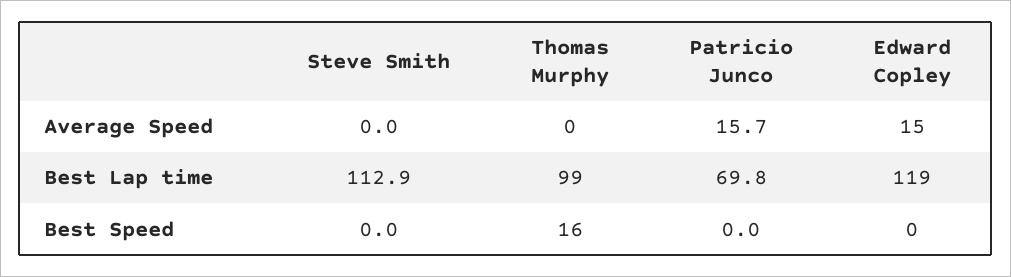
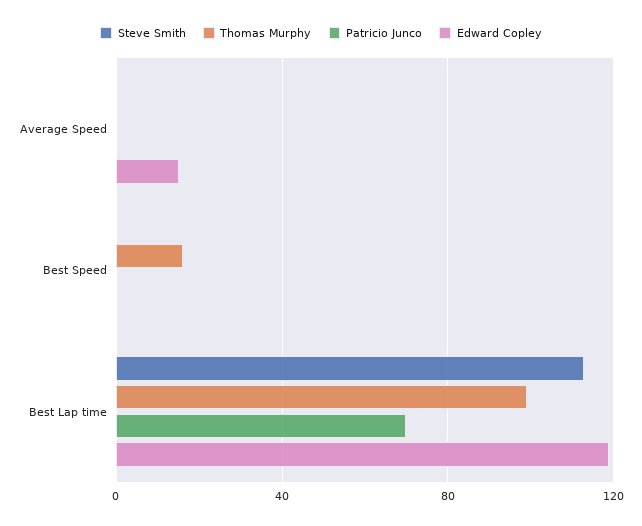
  {
    "Steve Smith": {
      "Average Speed": 0,
      "Best Lap time": 112.9,
      "Best Speed": 0
    },
    "Thomas Murphy": {
      "Average Speed": 0,
      "Best Lap time": 99,
      "Best Speed": 16
    },
    "Patricio Junco": {
-     "Average Speed": 15.7,
+     "Average Speed": 0,
      "Best Lap time": 69.8,
      "Best Speed": 0
    },
    "Edward Copley": {
      "Average Speed": 15,
      "Best Lap time": 119,
      "Best Speed": 0
    }
  }

